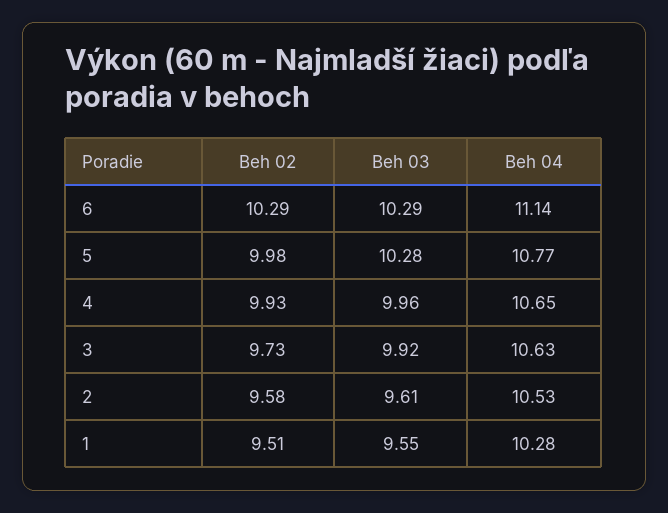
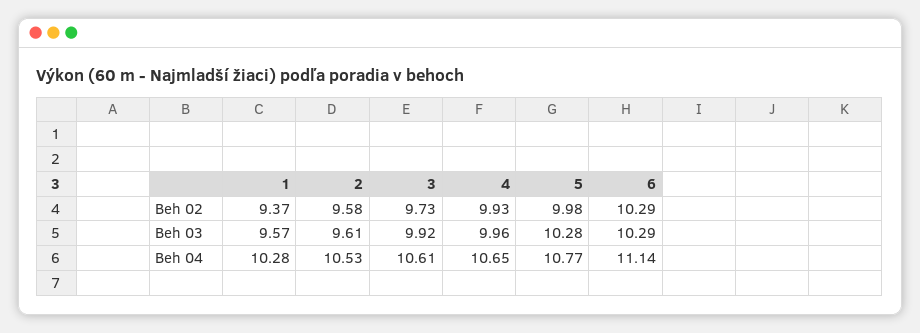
  {
    "Beh 02": {
      "6": 10.29,
      "5": 9.98,
      "4": 9.93,
      "3": 9.73,
      "2": 9.58,
-     "1": 9.51
+     "1": 9.37
    },
    "Beh 03": {
      "6": 10.29,
      "5": 10.28,
      "4": 9.96,
      "3": 9.92,
      "2": 9.61,
-     "1": 9.55
+     "1": 9.57
    },
    "Beh 04": {
      "6": 11.14,
      "5": 10.77,
      "4": 10.65,
-     "3": 10.63,
+     "3": 10.61,
      "2": 10.53,
      "1": 10.28
    }
  }

